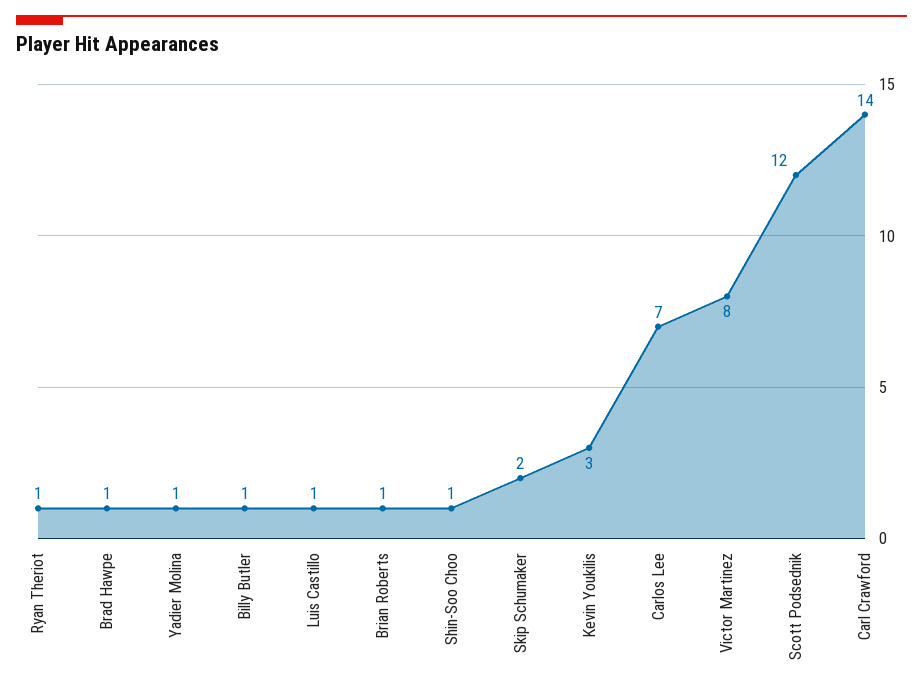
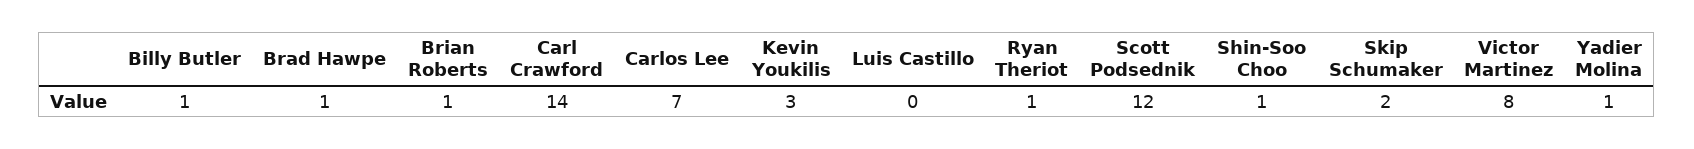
  {
    "Ryan Theriot": 1,
    "Brad Hawpe": 1,
    "Yadier Molina": 1,
    "Billy Butler": 1,
-   "Luis Castillo": 1,
+   "Luis Castillo": 0,
    "Brian Roberts": 1,
    "Shin-Soo Choo": 1,
    "Skip Schumaker": 2,
    "Kevin Youkilis": 3,
    "Carlos Lee": 7,
    "Victor Martinez": 8,
    "Scott Podsednik": 12,
    "Carl Crawford": 14
  }

